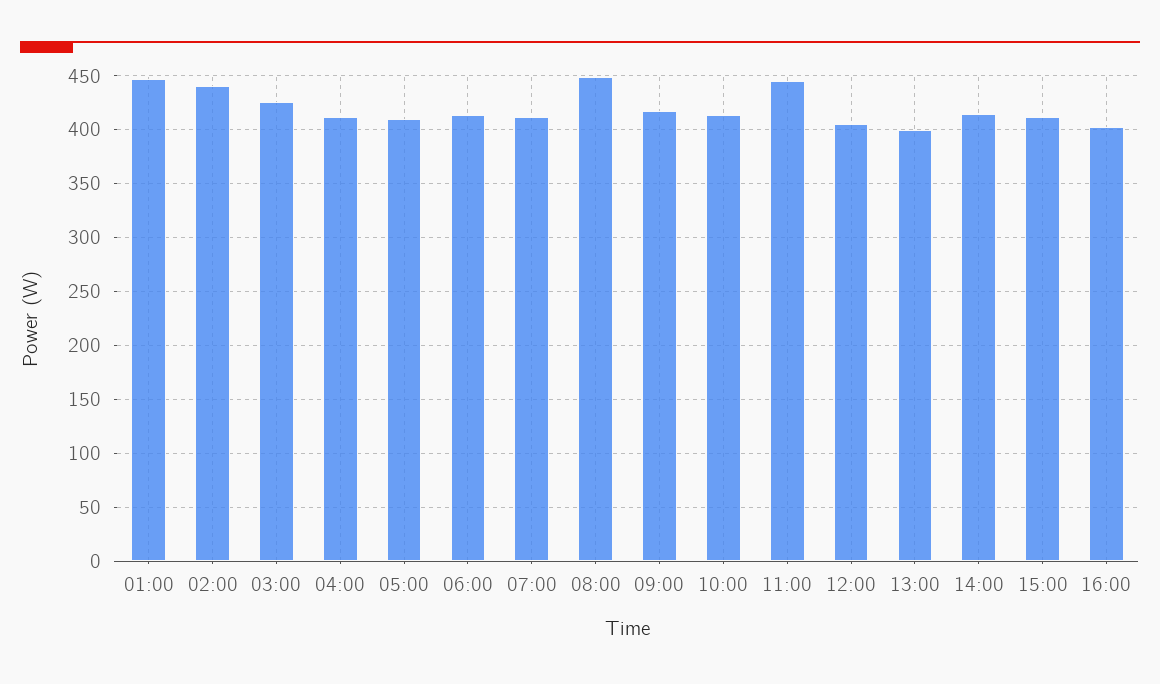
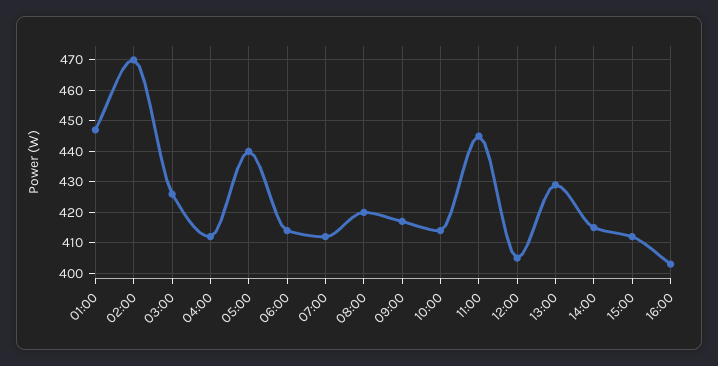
  {
    "01:00": 445,
-   "02:00": 440,
+   "02:00": 470,
    "03:00": 425,
    "04:00": 410,
-   "05:00": 410,
+   "05:00": 440,
    "06:00": 415,
    "07:00": 410,
-   "08:00": 450,
+   "08:00": 420,
    "09:00": 415,
    "10:00": 415,
    "11:00": 445,
    "12:00": 405,
-   "13:00": 400,
+   "13:00": 430,
    "14:00": 415,
    "15:00": 410,
    "16:00": 405
  }

